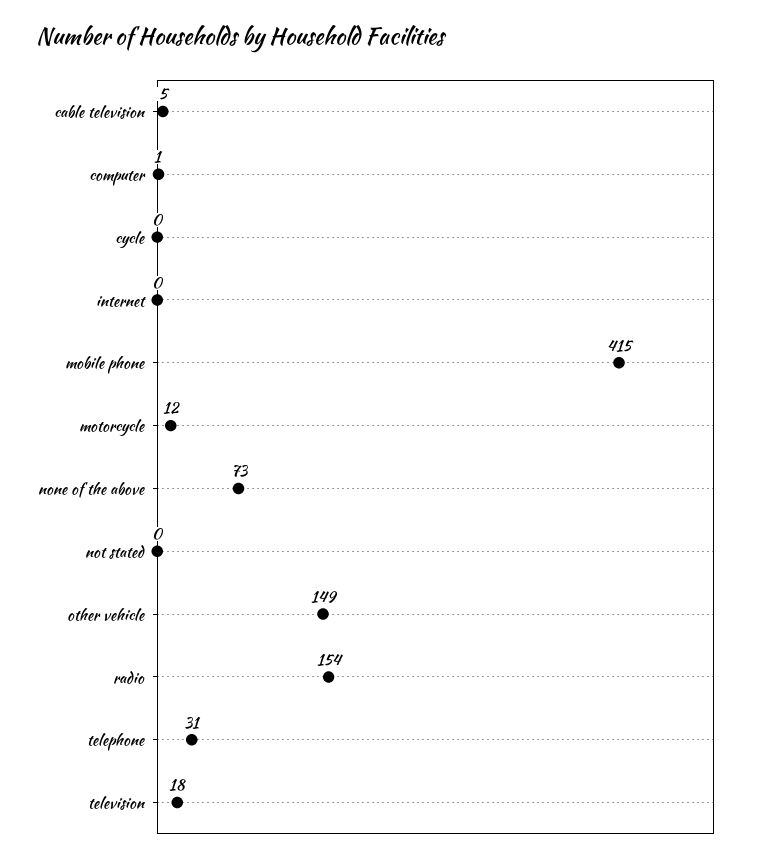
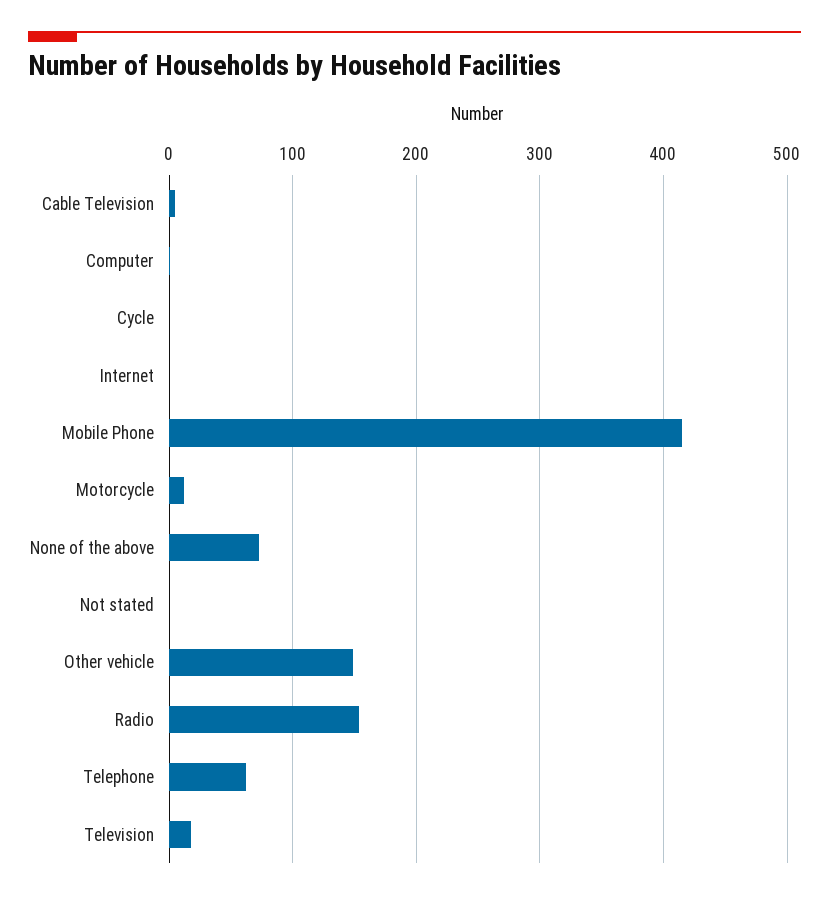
  {
    "cable television": 5,
    "computer": 1,
    "cycle": 0,
    "internet": 0,
    "mobile phone": 415,
    "motorcycle": 12,
    "none of the above": 73,
    "not stated": 0,
    "other vehicle": 149,
    "radio": 154,
-   "telephone": 31,
+   "telephone": 60,
    "television": 18
  }

